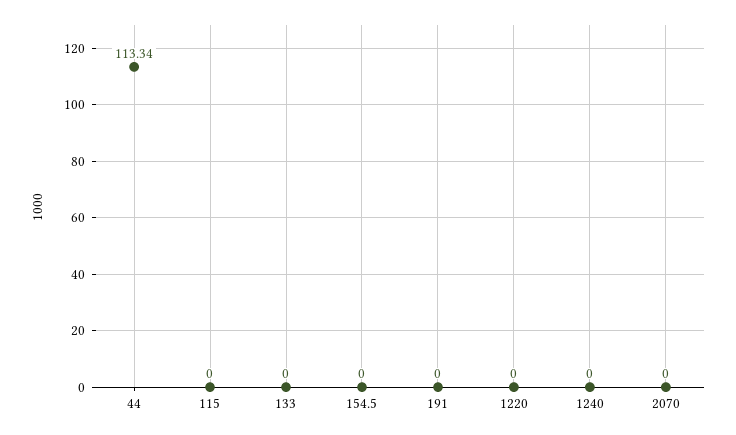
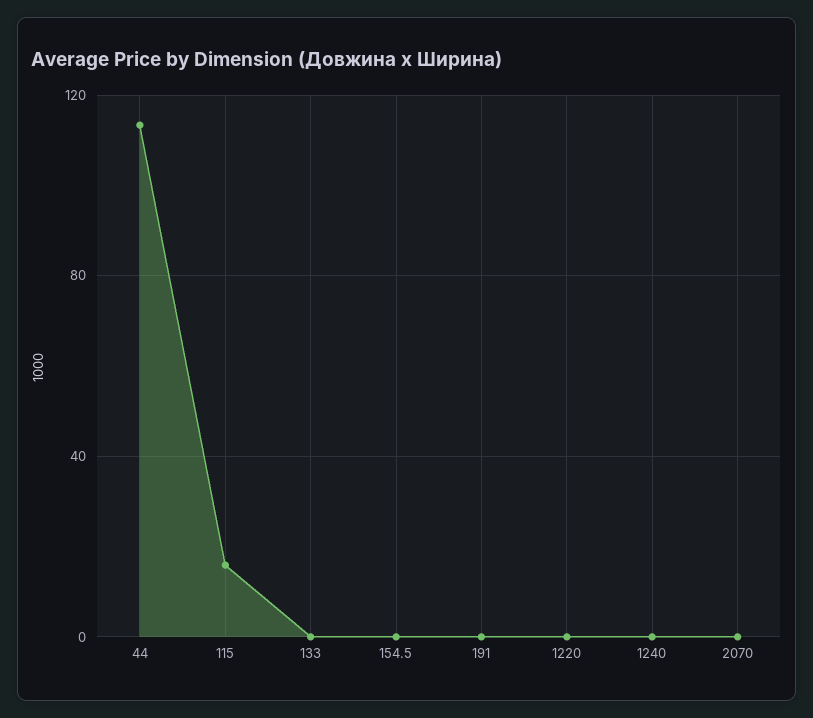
  {
    "44": 113.34,
-   "115": 0,
+   "115": 15,
    "133": 0,
    "154.5": 0,
    "191": 0,
    "1220": 0,
    "1240": 0,
    "2070": 0
  }

